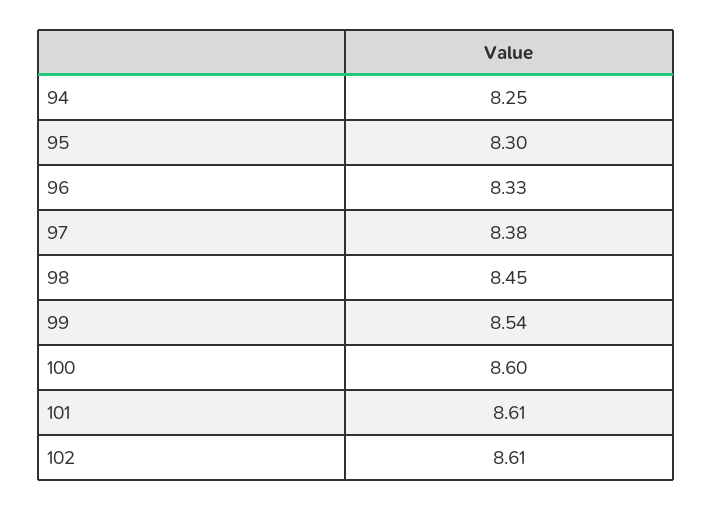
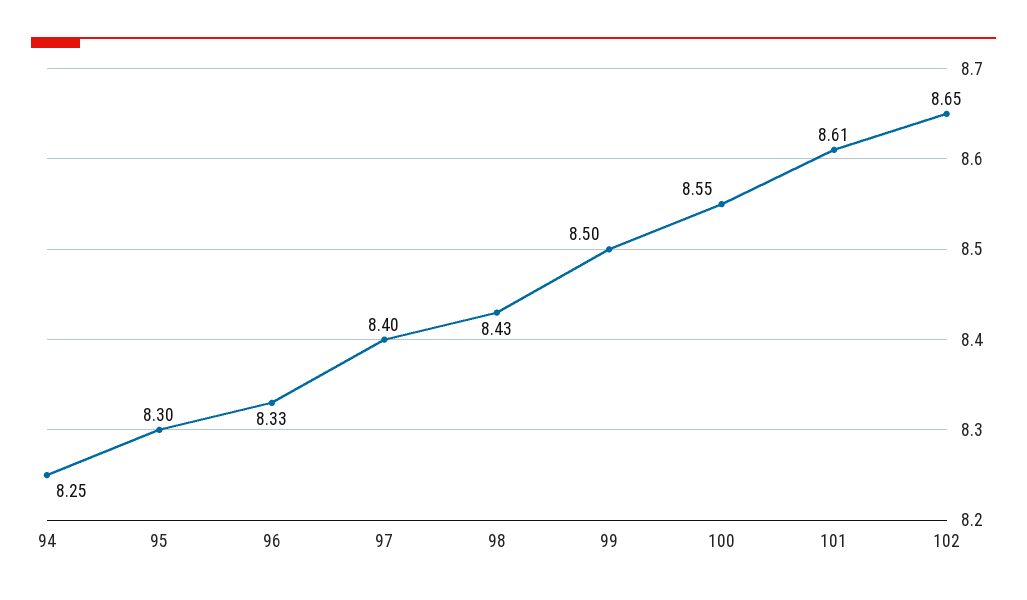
  {
    "94": 8.25,
    "95": 8.3,
    "96": 8.33,
-   "97": 8.38,
+   "97": 8.4,
-   "98": 8.45,
+   "98": 8.43,
-   "99": 8.54,
+   "99": 8.5,
-   "100": 8.6,
+   "100": 8.55,
    "101": 8.61,
-   "102": 8.61
+   "102": 8.65
  }

